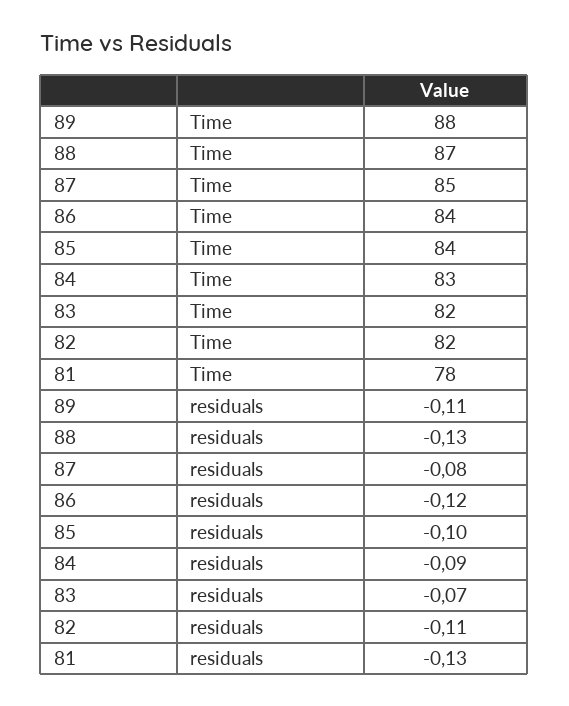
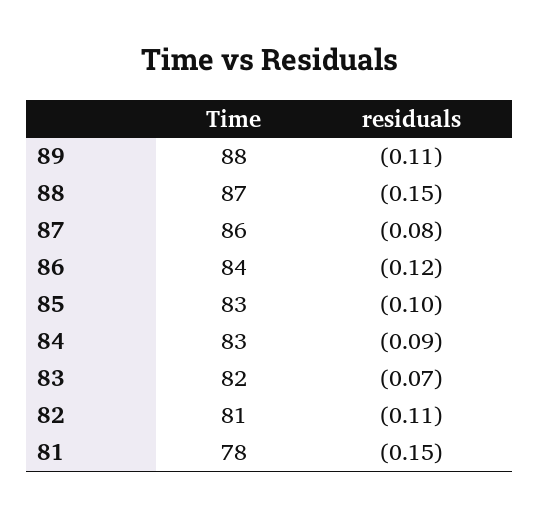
  {
    "89": {
      "Time": 88,
      "residuals": -0.11
    },
    "88": {
      "Time": 87,
-     "residuals": -0.13
+     "residuals": -0.15
    },
    "87": {
-     "Time": 85,
+     "Time": 86,
      "residuals": -0.08
    },
    "86": {
      "Time": 84,
      "residuals": -0.12
    },
    "85": {
-     "Time": 84,
+     "Time": 83,
      "residuals": -0.1
    },
    "84": {
      "Time": 83,
      "residuals": -0.09
    },
    "83": {
      "Time": 82,
      "residuals": -0.07
    },
    "82": {
-     "Time": 82,
+     "Time": 81,
      "residuals": -0.11
    },
    "81": {
      "Time": 78,
-     "residuals": -0.13
+     "residuals": -0.15
    }
  }

